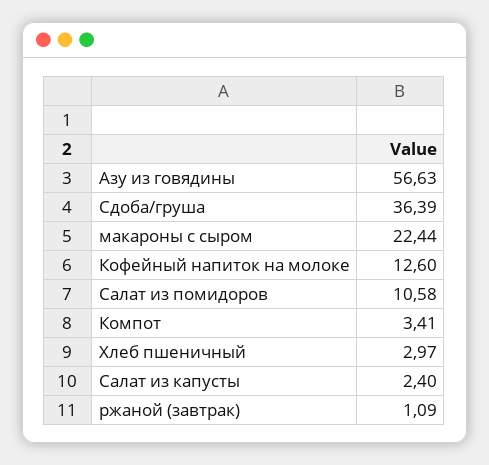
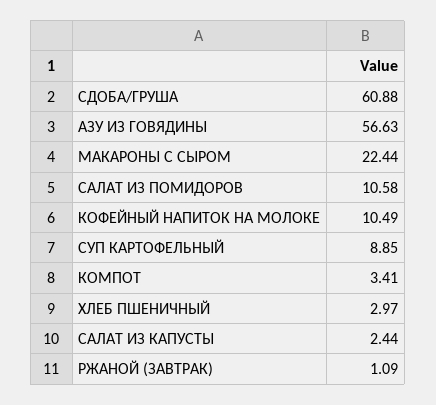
  {
    "Азу из говядины": 56.63,
-   "Сдоба/груша": 36.39,
+   "Сдоба/груша": 60.88,
    "макароны с сыром": 22.44,
-   "Кофейный напиток на молоке": 12.6,
+   "Кофейный напиток на молоке": 10.49,
    "Салат из помидоров": 10.58,
    "Компот": 3.41,
    "Хлеб пшеничный": 2.97,
-   "Салат из капусты": 2.4,
+   "Салат из капусты": 2.44,
-   "ржаной (завтрак)": 1.09
+   "ржаной (завтрак)": 1.09,
+   "СУП КАРТОФЕЛЬНЫЙ": 8.85
  }

